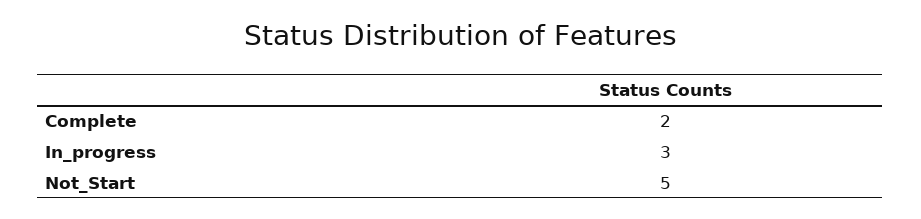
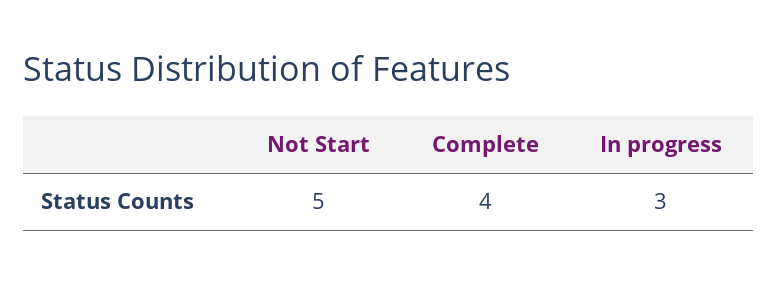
  {
-   "Complete": 2,
+   "Complete": 4,
    "In_progress": 3,
    "Not_Start": 5
  }

